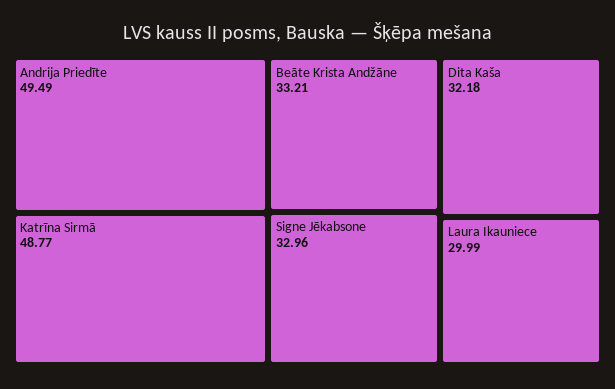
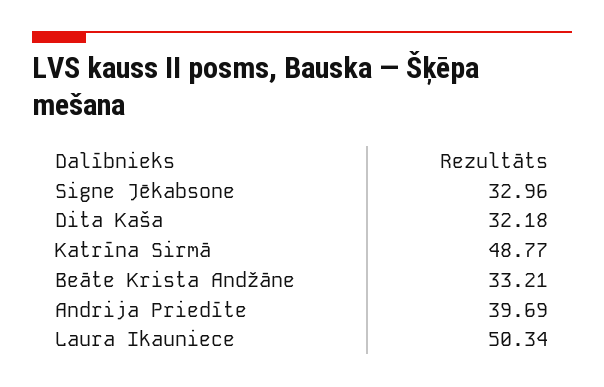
  {
-   "Andrija Priedīte": 49.49,
+   "Andrija Priedīte": 39.69,
    "Katrīna Sirmā": 48.77,
    "Beāte Krista Andžāne": 33.21,
    "Signe Jēkabsone": 32.96,
    "Dita Kaša": 32.18,
-   "Laura Ikauniece": 29.99
+   "Laura Ikauniece": 50.34
  }

